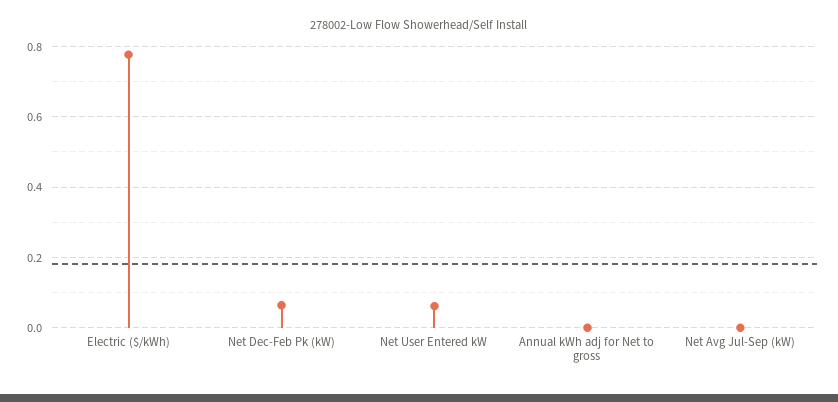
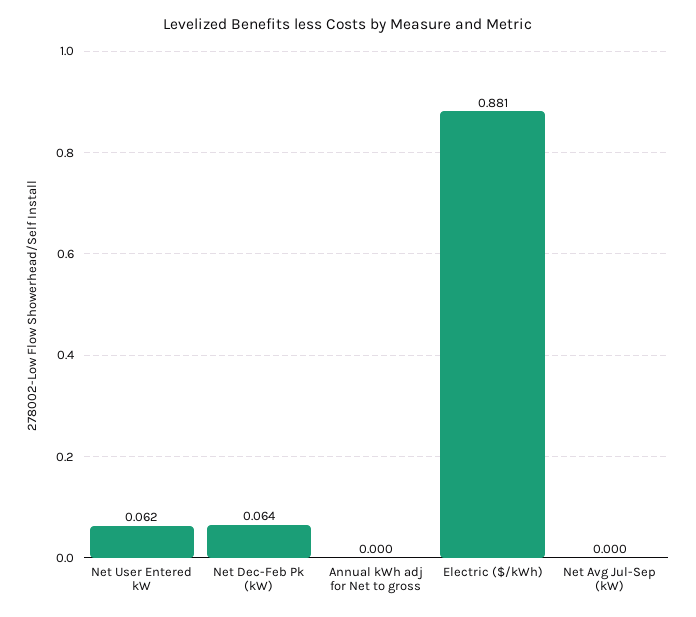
  {
-   "Electric ($/kWh)": 0.78,
+   "Electric ($/kWh)": 0.881,
    "Net Dec-Feb Pk (kW)": 0.064,
    "Net User Entered kW": 0.062,
    "Annual kWh adj for Net to gross": 0,
    "Net Avg Jul-Sep (kW)": 0
  }

